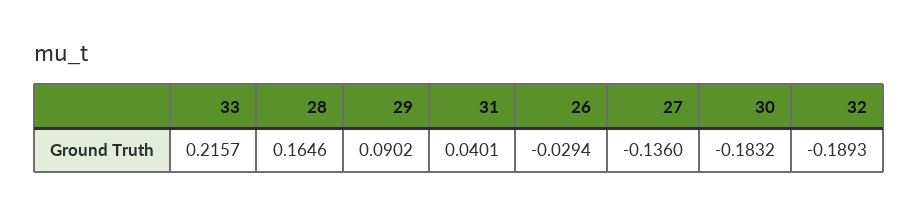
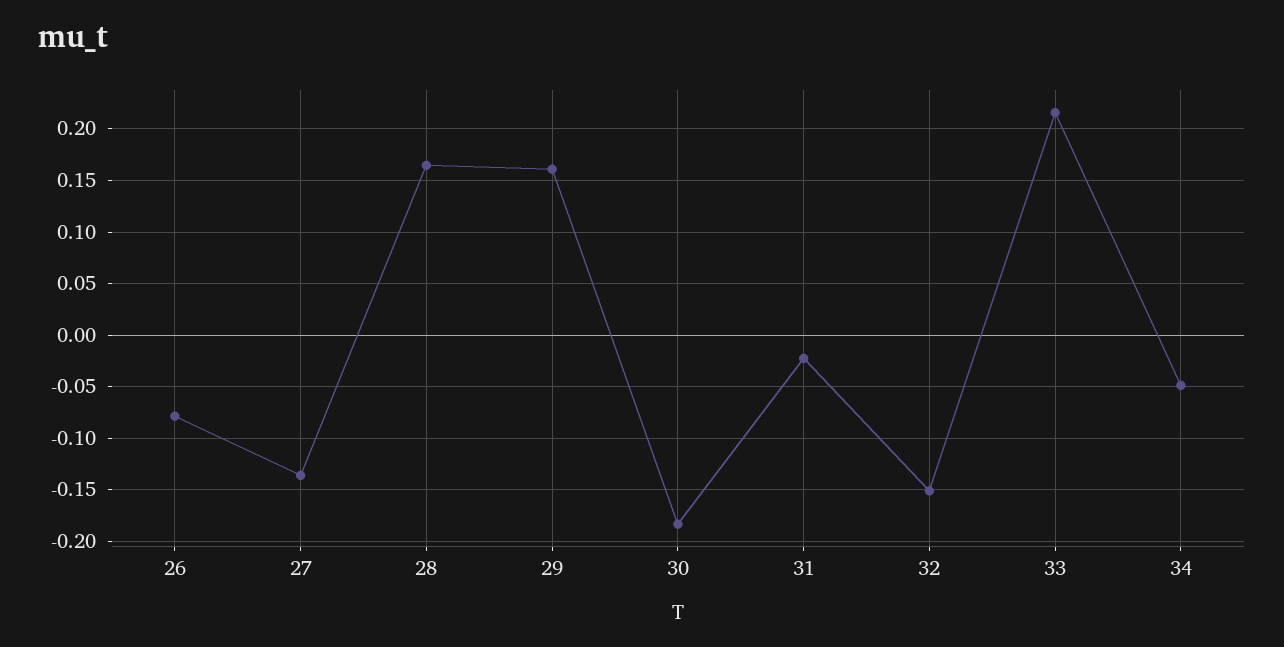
  {
    "33": 0.2157,
    "28": 0.1646,
-   "29": 0.0902,
+   "29": 0.16,
-   "31": 0.0401,
+   "31": -0.02,
-   "26": -0.0294,
+   "26": -0.08,
    "27": -0.136,
    "30": -0.1832,
-   "32": -0.1893
+   "32": -0.15,
+   "34": -0.05
  }

